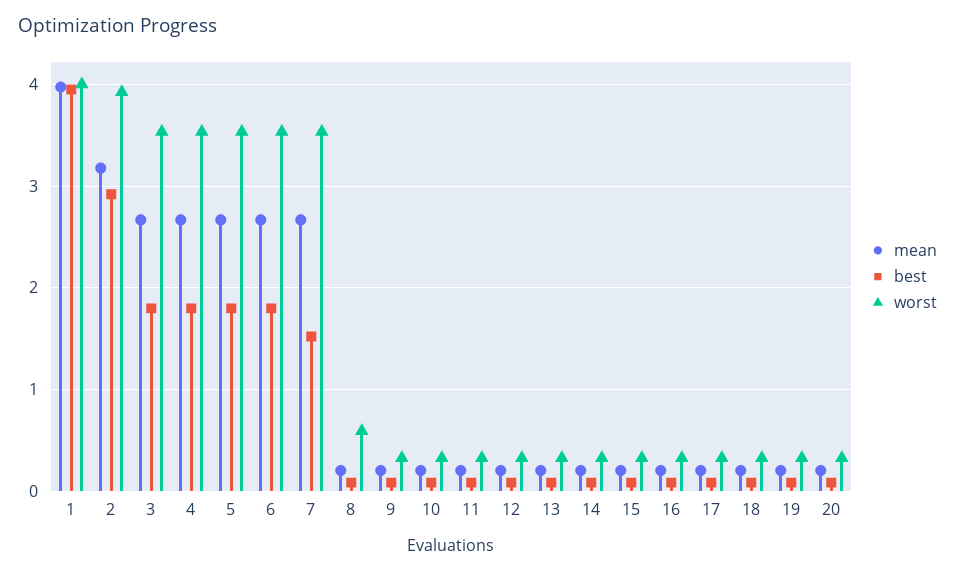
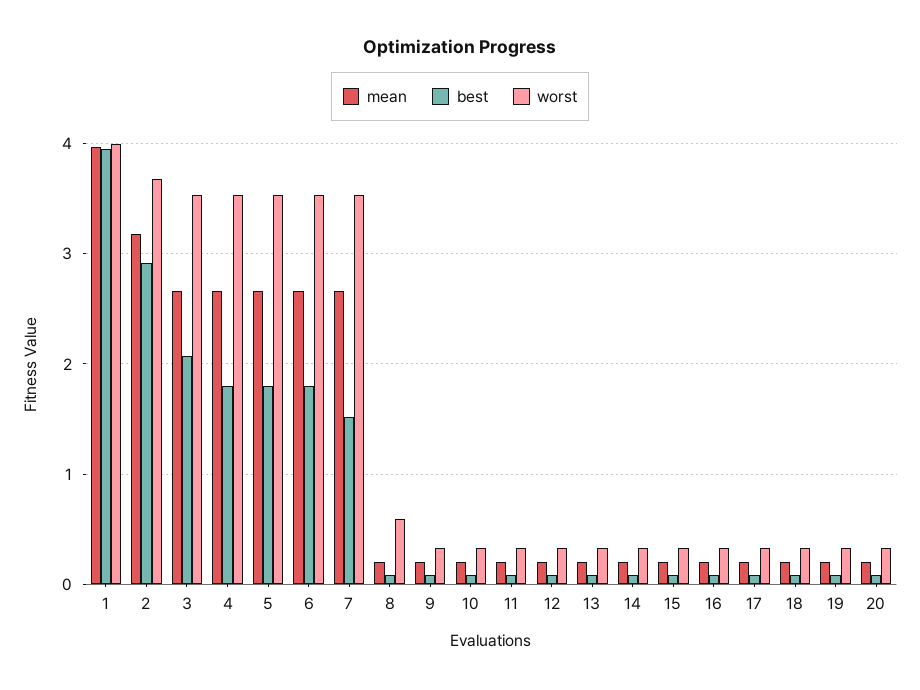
  {
    "mean": {
      "1": 4,
      "2": 3.2,
      "3": 2.7,
      "4": 2.7,
      "5": 2.7,
      "6": 2.7,
      "7": 2.7,
      "8": 0.2,
      "9": 0.2,
      "10": 0.2,
      "11": 0.2,
      "12": 0.2,
      "13": 0.2,
      "14": 0.2,
      "15": 0.2,
      "16": 0.2,
      "17": 0.2,
      "18": 0.2,
      "19": 0.2,
      "20": 0.2
    },
    "best": {
      "1": 3.9,
      "2": 2.9,
-     "3": 1.8,
+     "3": 2.1,
      "4": 1.8,
      "5": 1.8,
      "6": 1.8,
      "7": 1.5,
      "8": 0.1,
      "9": 0.1,
      "10": 0.1,
      "11": 0.1,
      "12": 0.1,
      "13": 0.1,
      "14": 0.1,
      "15": 0.1,
      "16": 0.1,
      "17": 0.1,
      "18": 0.1,
      "19": 0.1,
      "20": 0.1
    },
    "worst": {
      "1": 4,
-     "2": 3.9,
+     "2": 3.7,
      "3": 3.5,
      "4": 3.5,
      "5": 3.5,
      "6": 3.5,
      "7": 3.5,
      "8": 0.6,
      "9": 0.3,
      "10": 0.3,
      "11": 0.3,
      "12": 0.3,
      "13": 0.3,
      "14": 0.3,
      "15": 0.3,
      "16": 0.3,
      "17": 0.3,
      "18": 0.3,
      "19": 0.3,
      "20": 0.3
    }
  }

